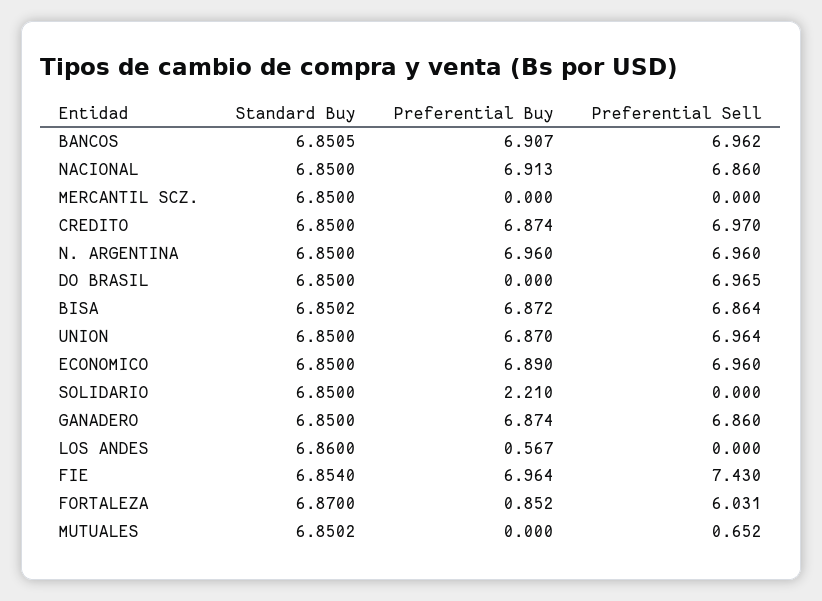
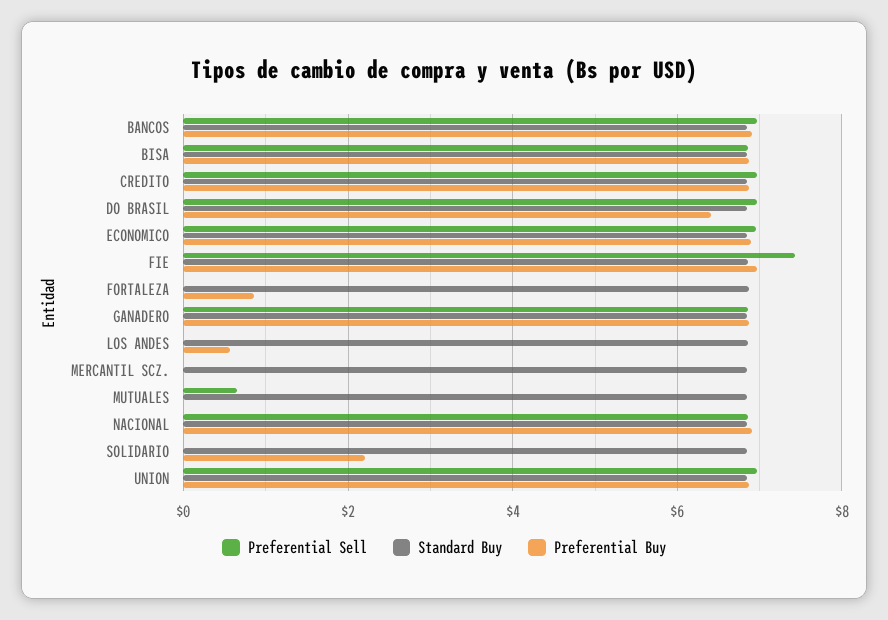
  {
    "Standard Buy": {
      "BANCOS": 6.8505,
      "NACIONAL": 6.85,
      "MERCANTIL SCZ.": 6.85,
      "CREDITO": 6.85,
-     "N. ARGENTINA": 6.85,
      "DO BRASIL": 6.85,
      "BISA": 6.8502,
      "UNION": 6.85,
      "ECONOMICO": 6.85,
      "SOLIDARIO": 6.85,
      "GANADERO": 6.85,
      "LOS ANDES": 6.86,
      "FIE": 6.854,
      "FORTALEZA": 6.87,
      "MUTUALES": 6.8502
    },
    "Preferential Buy": {
      "BANCOS": 6.907,
      "NACIONAL": 6.913,
      "MERCANTIL SCZ.": 0,
      "CREDITO": 6.874,
-     "N. ARGENTINA": 6.96,
-     "DO BRASIL": 0,
+     "DO BRASIL": 6.4,
      "BISA": 6.872,
      "UNION": 6.87,
      "ECONOMICO": 6.89,
      "SOLIDARIO": 2.21,
      "GANADERO": 6.874,
      "LOS ANDES": 0.567,
      "FIE": 6.964,
      "FORTALEZA": 0.852,
      "MUTUALES": 0
    },
    "Preferential Sell": {
      "BANCOS": 6.962,
      "NACIONAL": 6.86,
      "MERCANTIL SCZ.": 0,
      "CREDITO": 6.97,
-     "N. ARGENTINA": 6.96,
      "DO BRASIL": 6.965,
      "BISA": 6.864,
      "UNION": 6.964,
      "ECONOMICO": 6.96,
      "SOLIDARIO": 0,
      "GANADERO": 6.86,
      "LOS ANDES": 0,
      "FIE": 7.43,
-     "FORTALEZA": 6.031,
+     "FORTALEZA": 0,
      "MUTUALES": 0.652
    }
  }

